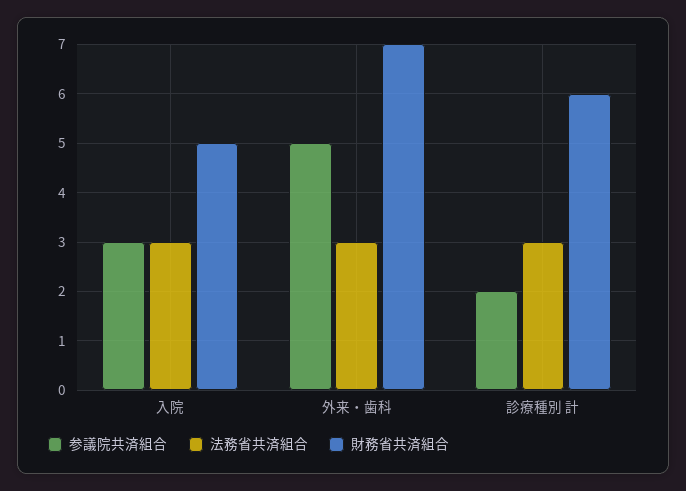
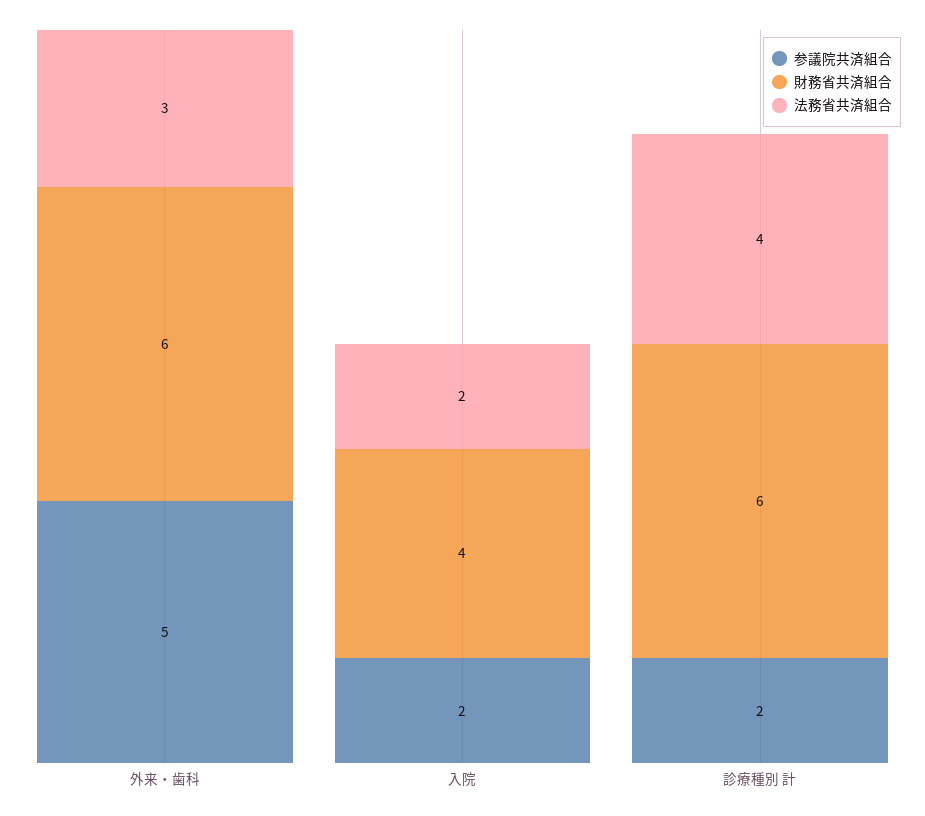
  {
    "参議院共済組合": {
-     "入院": 3,
+     "入院": 2,
      "外来・歯科": 5,
      "診療種別 計": 2
    },
    "法務省共済組合": {
-     "入院": 3,
+     "入院": 2,
      "外来・歯科": 3,
-     "診療種別 計": 3
+     "診療種別 計": 4
    },
    "財務省共済組合": {
-     "入院": 5,
+     "入院": 4,
-     "外来・歯科": 7,
+     "外来・歯科": 6,
      "診療種別 計": 6
    }
  }

